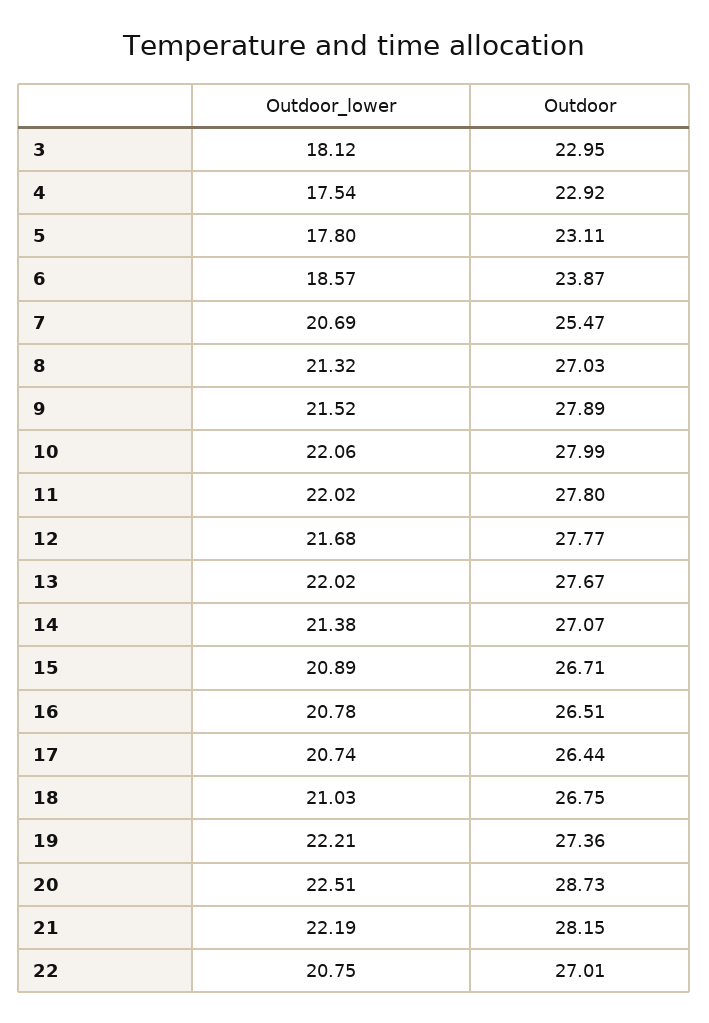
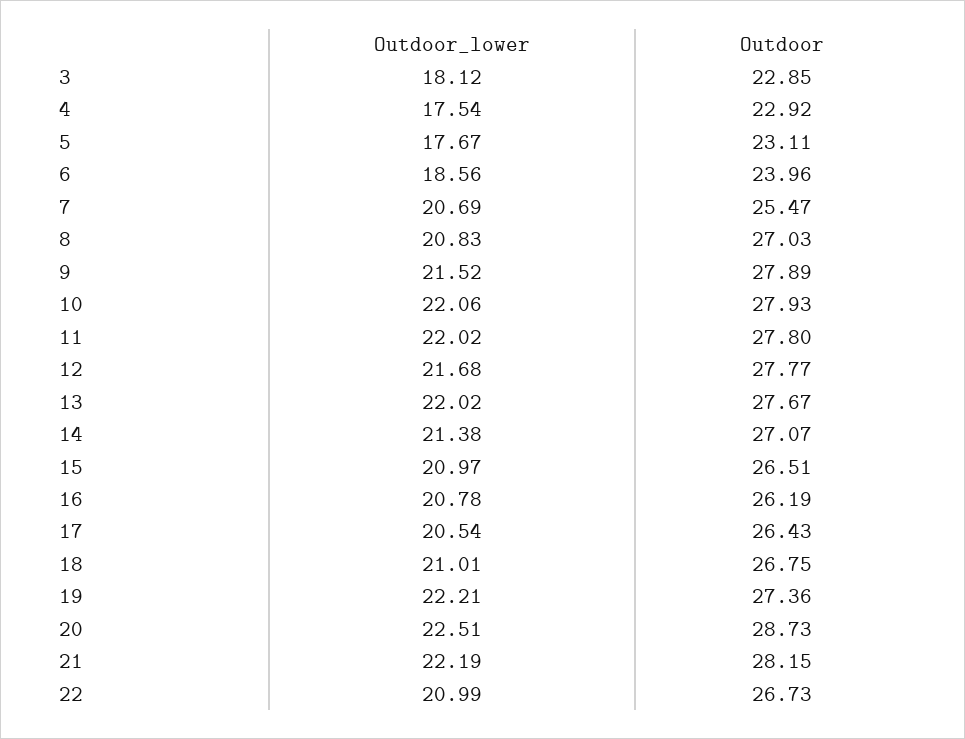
  {
    "Outdoor_lower": {
      "3": 18.12,
      "4": 17.54,
-     "5": 17.8,
+     "5": 17.67,
-     "6": 18.57,
+     "6": 18.56,
      "7": 20.69,
-     "8": 21.32,
+     "8": 20.83,
      "9": 21.52,
      "10": 22.06,
      "11": 22.02,
      "12": 21.68,
      "13": 22.02,
      "14": 21.38,
-     "15": 20.89,
+     "15": 20.97,
      "16": 20.78,
-     "17": 20.74,
+     "17": 20.54,
-     "18": 21.03,
+     "18": 21.01,
      "19": 22.21,
      "20": 22.51,
      "21": 22.19,
-     "22": 20.75
+     "22": 20.99
    },
    "Outdoor": {
-     "3": 22.95,
+     "3": 22.85,
      "4": 22.92,
      "5": 23.11,
-     "6": 23.87,
+     "6": 23.96,
      "7": 25.47,
      "8": 27.03,
      "9": 27.89,
-     "10": 27.99,
+     "10": 27.93,
      "11": 27.8,
      "12": 27.77,
      "13": 27.67,
      "14": 27.07,
-     "15": 26.71,
+     "15": 26.51,
-     "16": 26.51,
+     "16": 26.19,
-     "17": 26.44,
+     "17": 26.43,
      "18": 26.75,
      "19": 27.36,
      "20": 28.73,
      "21": 28.15,
-     "22": 27.01
+     "22": 26.73
    }
  }

